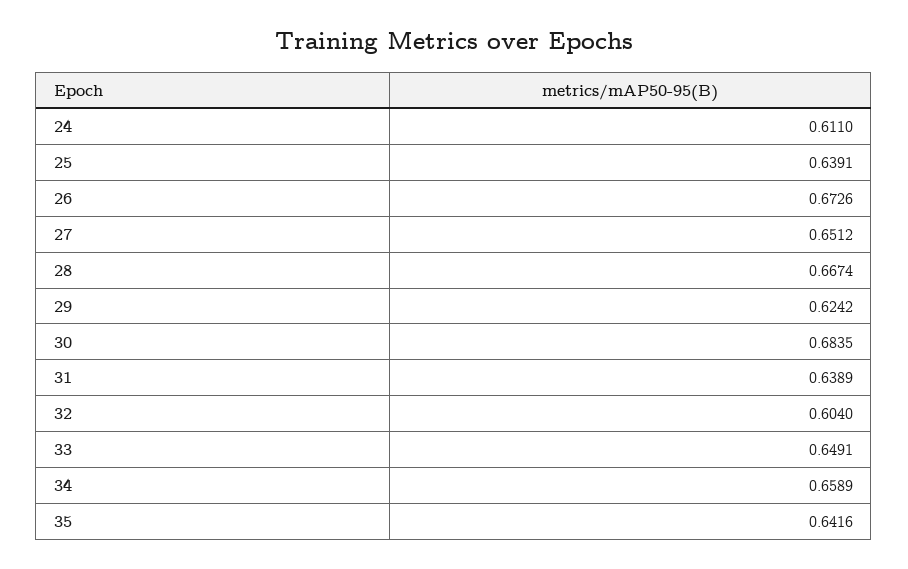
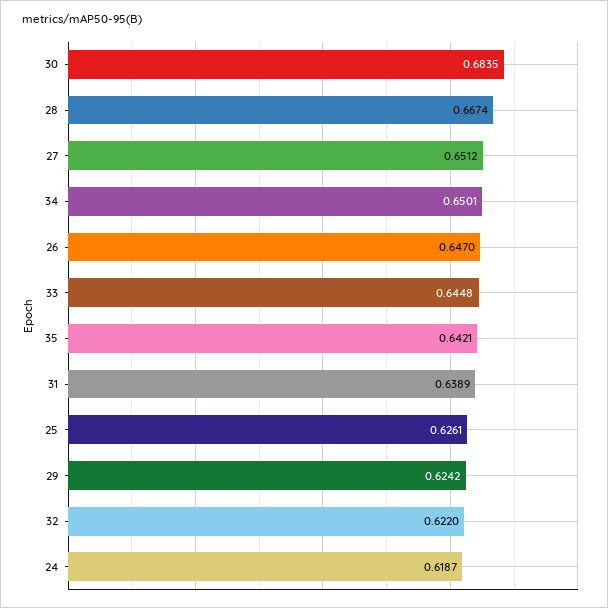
  {
-   "24": 0.611,
+   "24": 0.6187,
-   "25": 0.6391,
+   "25": 0.6261,
-   "26": 0.6726,
+   "26": 0.647,
    "27": 0.6512,
    "28": 0.6674,
    "29": 0.6242,
    "30": 0.6835,
    "31": 0.6389,
-   "32": 0.604,
+   "32": 0.622,
-   "33": 0.6491,
+   "33": 0.6448,
-   "34": 0.6589,
+   "34": 0.6501,
-   "35": 0.6416
+   "35": 0.6421
  }

